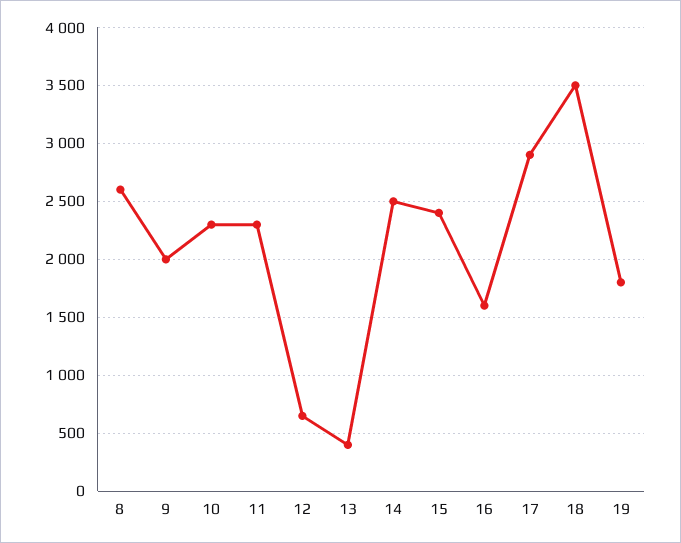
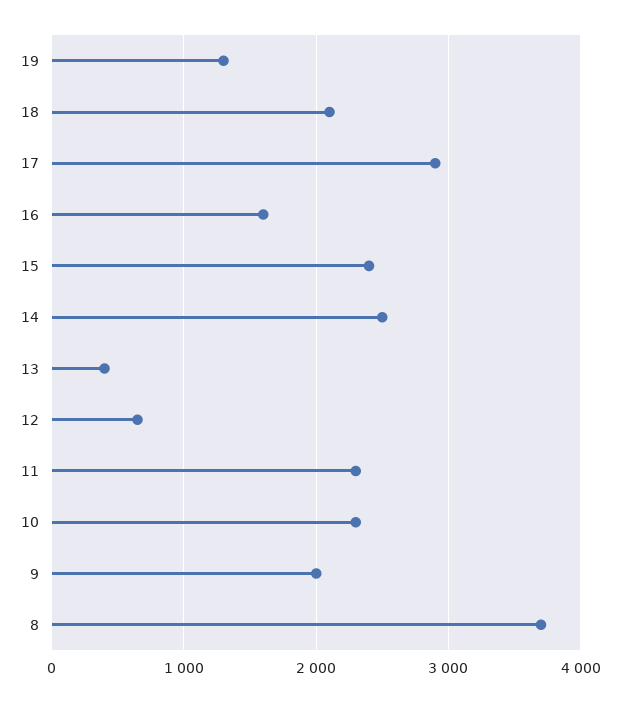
  {
-   "8": 2600,
+   "8": 3700,
    "9": 2000,
    "10": 2300,
    "11": 2300,
    "12": 700,
    "13": 400,
    "14": 2500,
    "15": 2400,
    "16": 1600,
    "17": 2900,
-   "18": 3500,
+   "18": 2100,
-   "19": 1800
+   "19": 1300
  }

